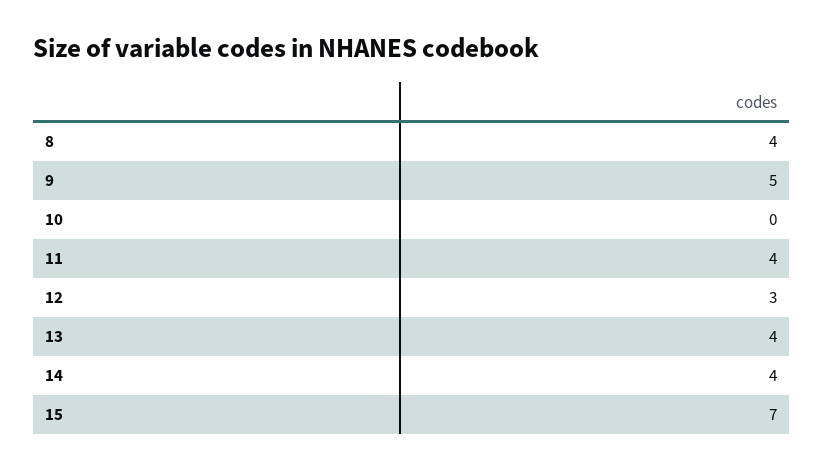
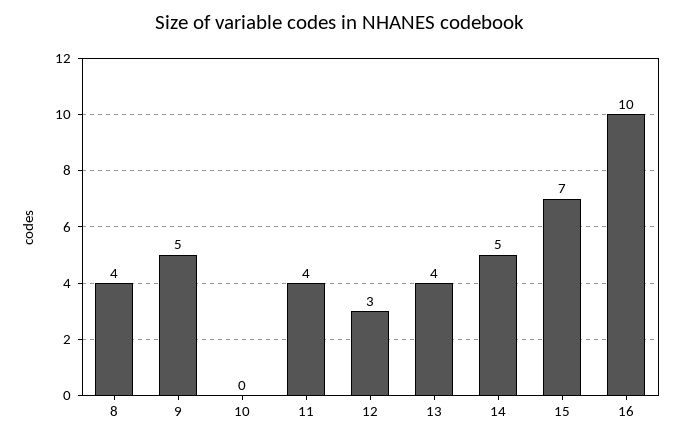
  {
    "8": 4,
    "9": 5,
    "10": 0,
    "11": 4,
    "12": 3,
    "13": 4,
-   "14": 4,
+   "14": 5,
-   "15": 7
+   "15": 7,
+   "16": 10
  }

